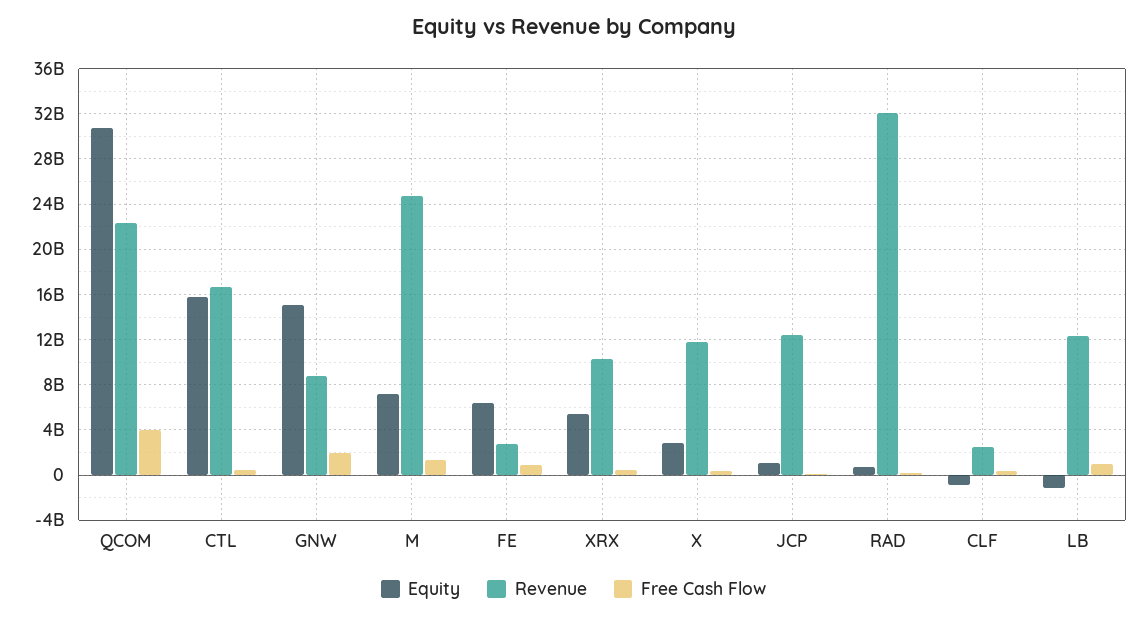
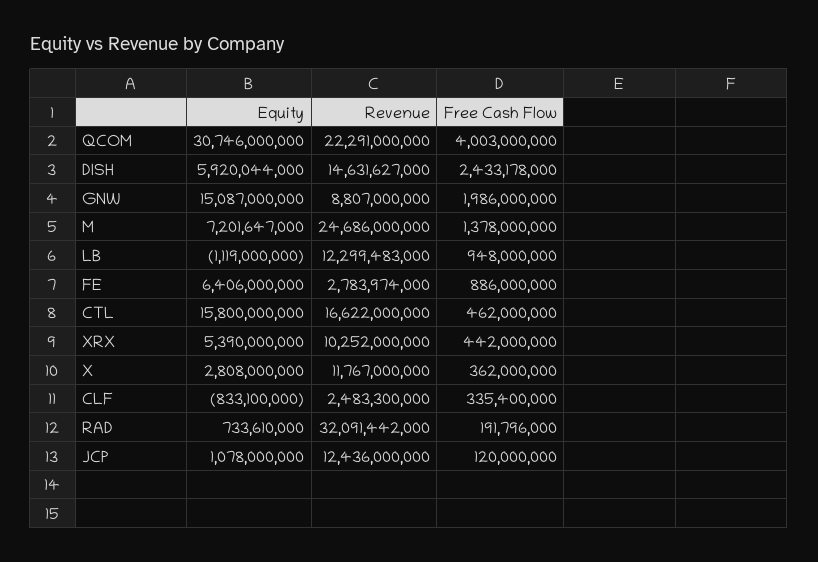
  {
    "Equity": {
      "QCOM": 30746000000,
      "CTL": 15800000000,
      "GNW": 15087000000,
      "M": 7201647000,
      "FE": 6406000000,
      "XRX": 5390000000,
      "X": 2808000000,
      "JCP": 1078000000,
      "RAD": 733610000,
      "CLF": -833100000,
-     "LB": -1119000000
+     "LB": -1119000000,
+     "DISH": 5920044000
    },
    "Revenue": {
      "QCOM": 22291000000,
      "CTL": 16622000000,
      "GNW": 8807000000,
      "M": 24686000000,
      "FE": 2783974000,
      "XRX": 10252000000,
      "X": 11767000000,
      "JCP": 12436000000,
      "RAD": 32091442000,
      "CLF": 2483300000,
-     "LB": 12299483000
+     "LB": 12299483000,
+     "DISH": 14631627000
    },
    "Free Cash Flow": {
      "QCOM": 4003000000,
      "CTL": 462000000,
      "GNW": 1986000000,
      "M": 1378000000,
      "FE": 886000000,
      "XRX": 442000000,
      "X": 362000000,
      "JCP": 120000000,
      "RAD": 191796000,
      "CLF": 335400000,
-     "LB": 948000000
+     "LB": 948000000,
+     "DISH": 2433178000
    }
  }

